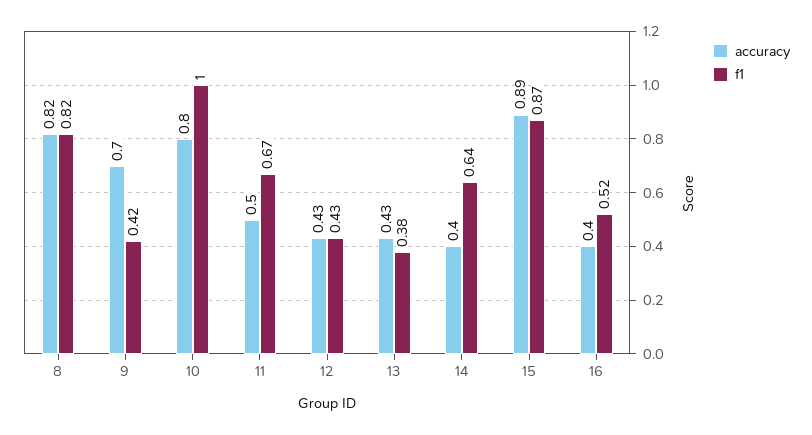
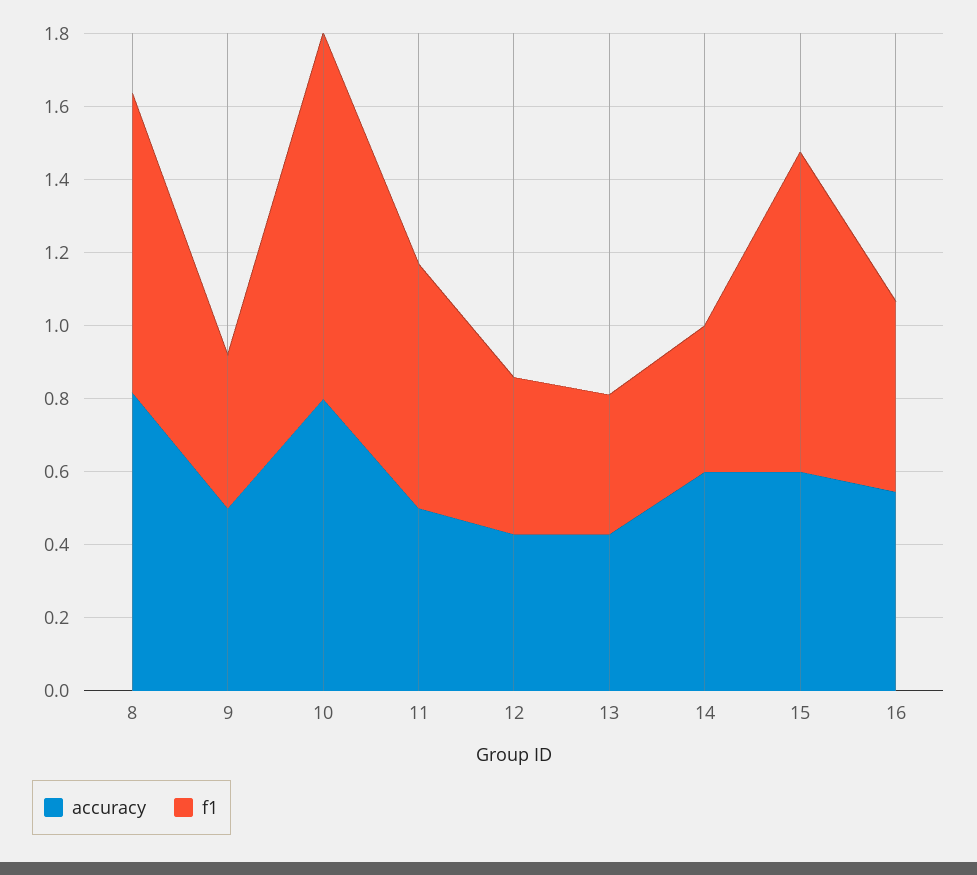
  {
    "accuracy": {
      "8": 0.82,
-     "9": 0.7,
+     "9": 0.5,
      "10": 0.8,
      "11": 0.5,
      "12": 0.43,
      "13": 0.43,
-     "14": 0.4,
+     "14": 0.6,
-     "15": 0.89,
+     "15": 0.6,
-     "16": 0.4
+     "16": 0.55
    },
    "f1": {
      "8": 0.82,
      "9": 0.42,
      "10": 1,
      "11": 0.67,
      "12": 0.43,
      "13": 0.38,
-     "14": 0.64,
+     "14": 0.4,
      "15": 0.87,
      "16": 0.52
    }
  }

